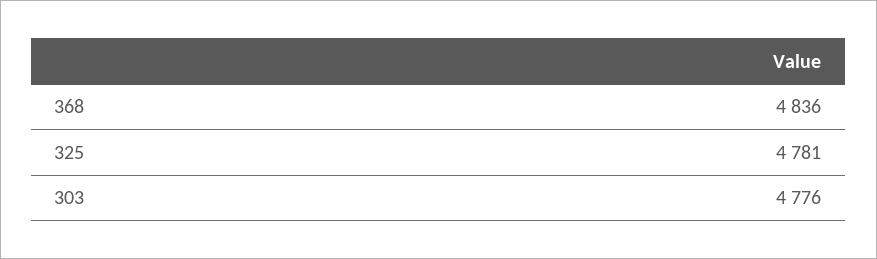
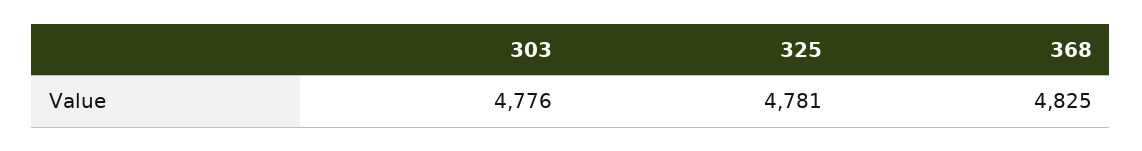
  {
-   "368": 4836,
+   "368": 4825,
    "325": 4781,
    "303": 4776
  }

